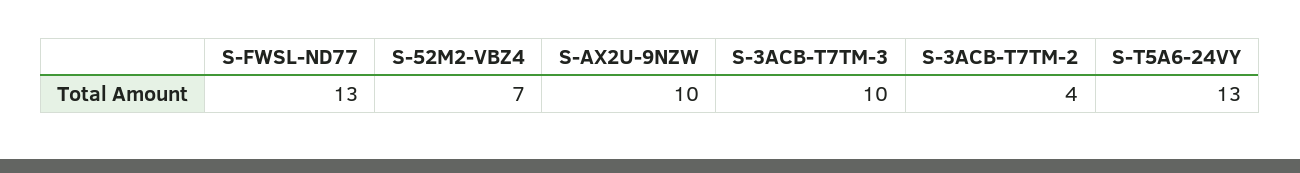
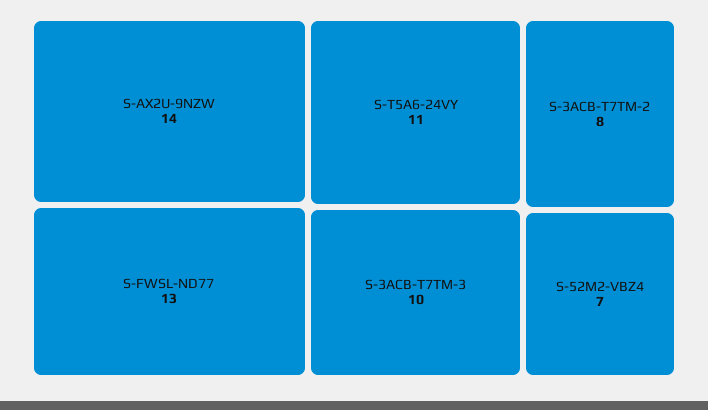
  {
    "S-FWSL-ND77": 13,
    "S-52M2-VBZ4": 7,
-   "S-AX2U-9NZW": 10,
+   "S-AX2U-9NZW": 14,
    "S-3ACB-T7TM-3": 10,
-   "S-3ACB-T7TM-2": 4,
+   "S-3ACB-T7TM-2": 8,
-   "S-T5A6-24VY": 13
+   "S-T5A6-24VY": 11
  }

